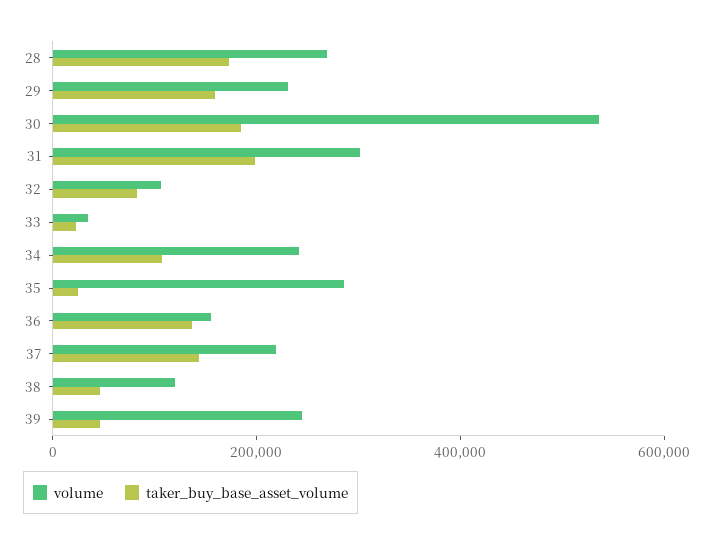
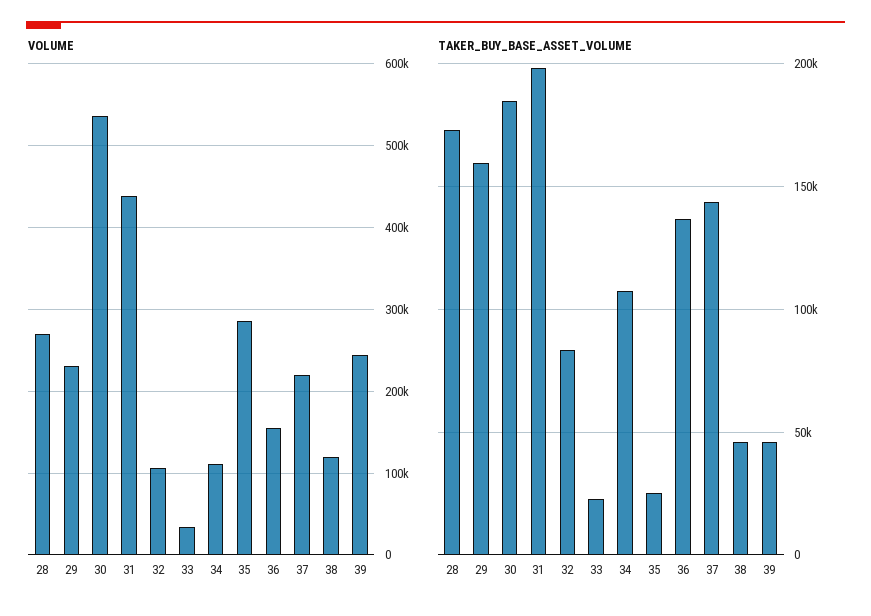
  {
    "volume": {
      "28": 270000,
      "29": 230000,
      "30": 540000,
-     "31": 300000,
+     "31": 440000,
      "32": 110000,
      "33": 30000,
-     "34": 250000,
+     "34": 110000,
      "35": 290000,
      "36": 160000,
      "37": 220000,
      "38": 120000,
      "39": 240000
    },
    "taker_buy_base_asset_volume": {
      "28": 175000,
      "29": 160000,
      "30": 185000,
      "31": 200000,
      "32": 85000,
      "33": 25000,
      "34": 105000,
      "35": 25000,
      "36": 135000,
      "37": 145000,
      "38": 45000,
      "39": 45000
    }
  }

